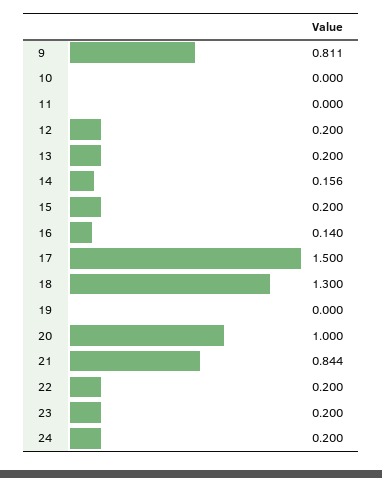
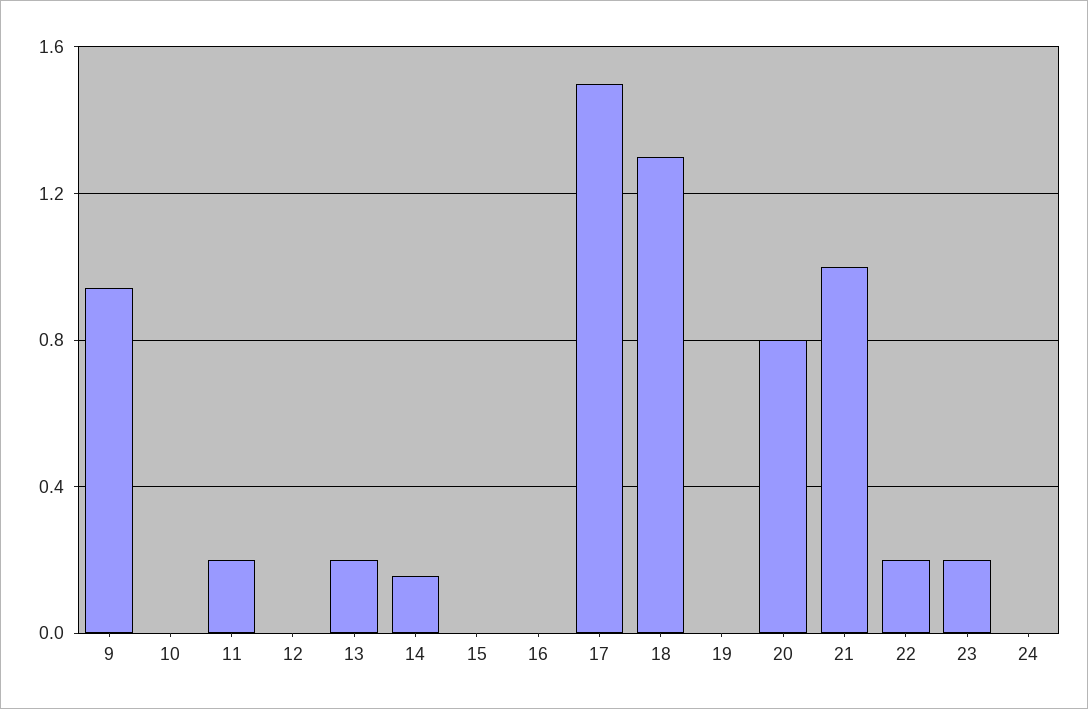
  {
-   "9": 0.811,
+   "9": 0.95,
    "10": 0,
-   "11": 0,
+   "11": 0.2,
-   "12": 0.2,
+   "12": 0,
    "13": 0.2,
    "14": 0.156,
-   "15": 0.2,
+   "15": 0,
-   "16": 0.14,
+   "16": 0,
    "17": 1.5,
    "18": 1.3,
    "19": 0,
-   "20": 1,
+   "20": 0.8,
-   "21": 0.844,
+   "21": 1,
    "22": 0.2,
    "23": 0.2,
-   "24": 0.2
+   "24": 0
  }

